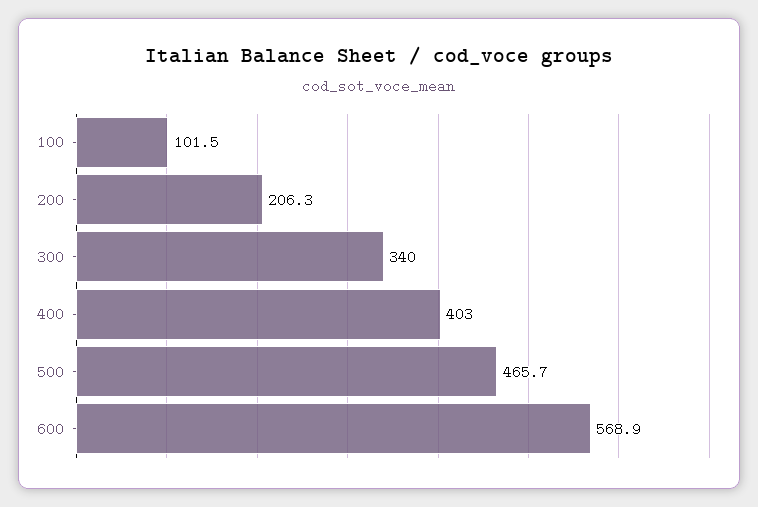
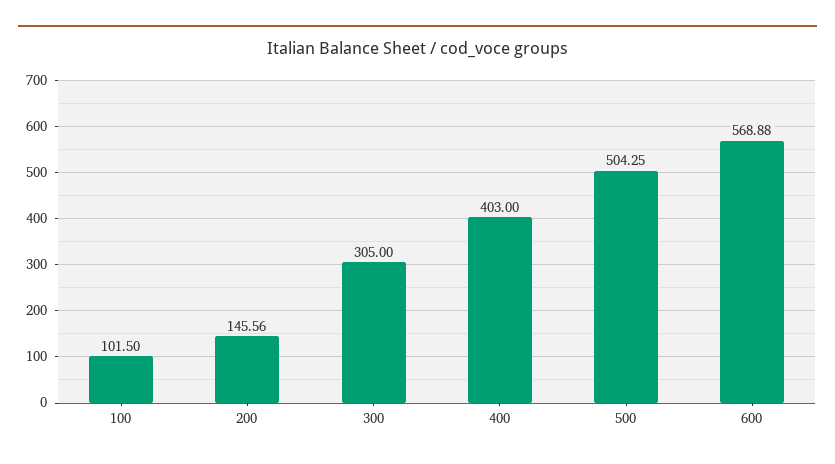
  {
    "100": 101.5,
-   "200": 206.3,
+   "200": 145.56,
-   "300": 340,
+   "300": 305,
    "400": 403,
-   "500": 465.7,
+   "500": 504.25,
    "600": 568.88
  }

